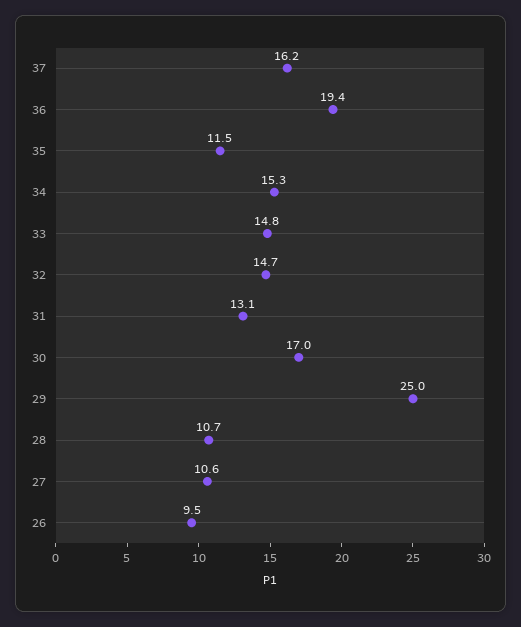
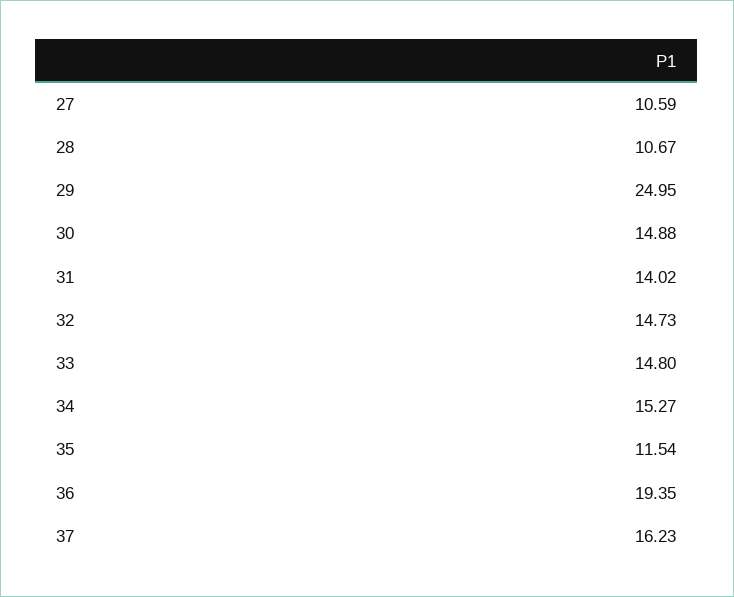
  {
    "37": 16.23,
    "36": 19.35,
    "35": 11.54,
    "34": 15.27,
    "33": 14.8,
    "32": 14.73,
-   "31": 13.1,
+   "31": 14.02,
-   "30": 17,
+   "30": 14.88,
    "29": 24.95,
    "28": 10.67,
-   "27": 10.59,
+   "27": 10.59
-   "26": 9.5
  }

